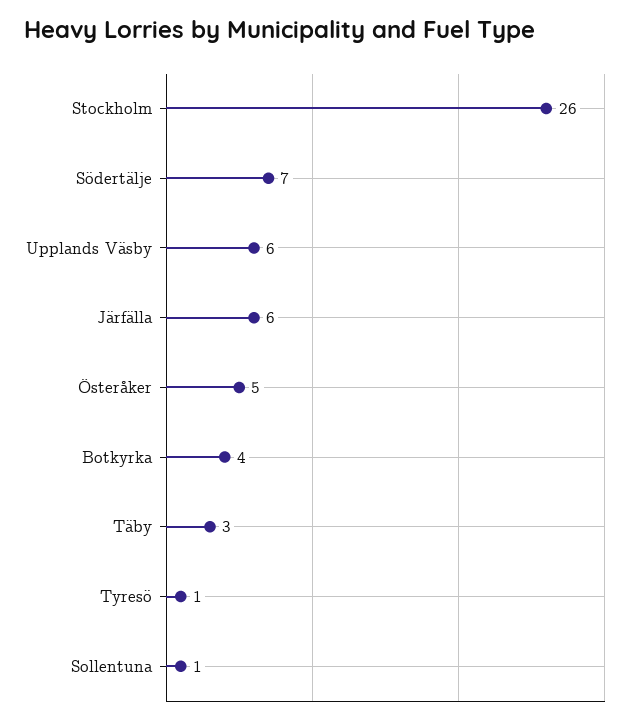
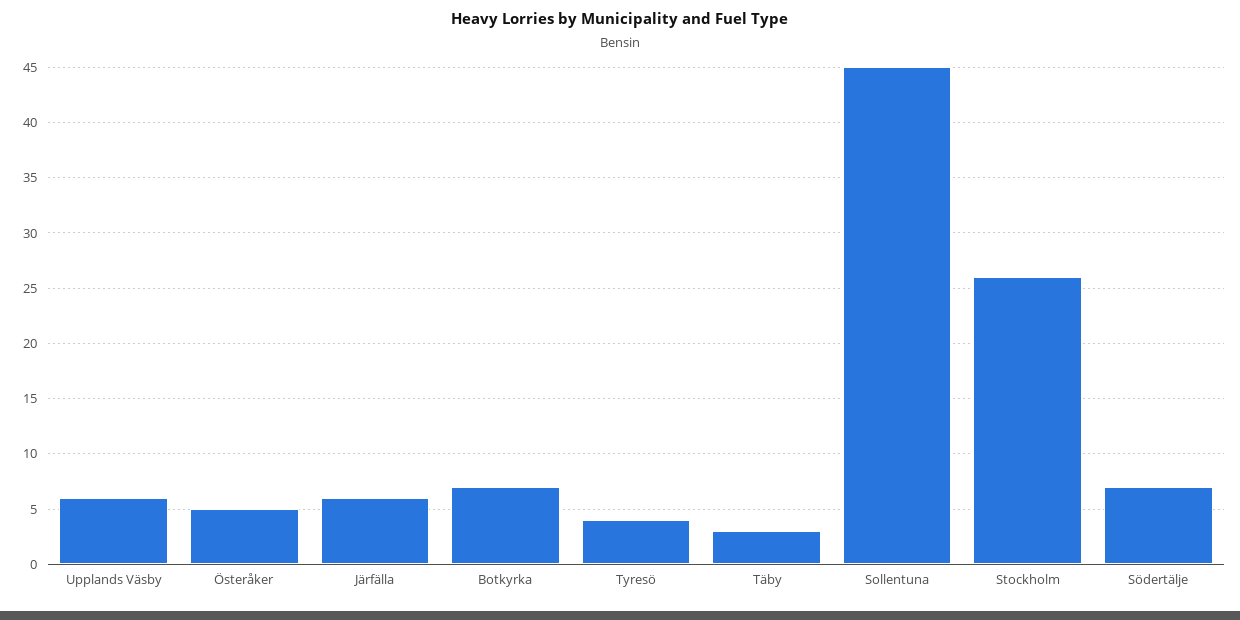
  {
    "Stockholm": 26,
    "Södertälje": 7,
    "Upplands Väsby": 6,
    "Järfälla": 6,
    "Österåker": 5,
-   "Botkyrka": 4,
+   "Botkyrka": 7,
    "Täby": 3,
-   "Tyresö": 1,
+   "Tyresö": 4,
-   "Sollentuna": 1
+   "Sollentuna": 45
  }

